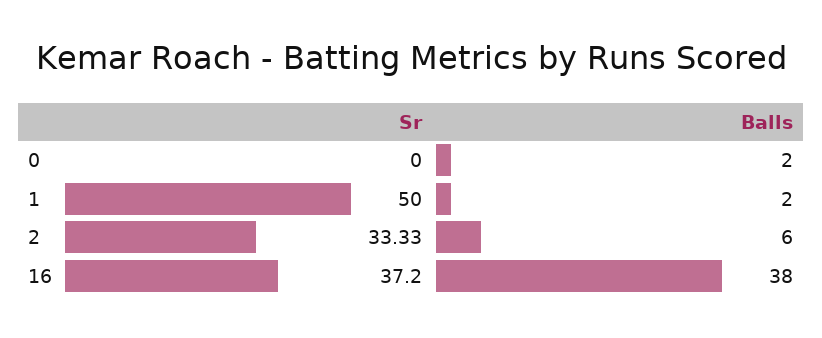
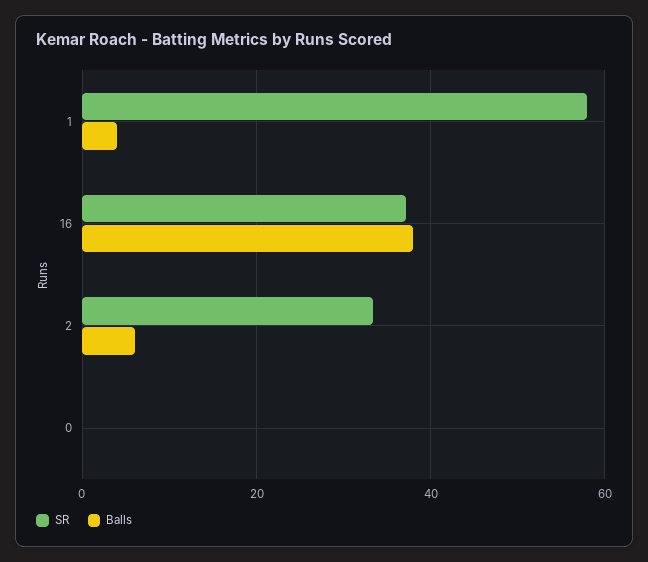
  {
    "Sr": {
      "0": 0,
-     "1": 50,
+     "1": 58,
      "2": 33.33,
      "16": 37.2
    },
    "Balls": {
-     "0": 2,
+     "0": 0,
-     "1": 2,
+     "1": 4,
      "2": 6,
      "16": 38
    }
  }

